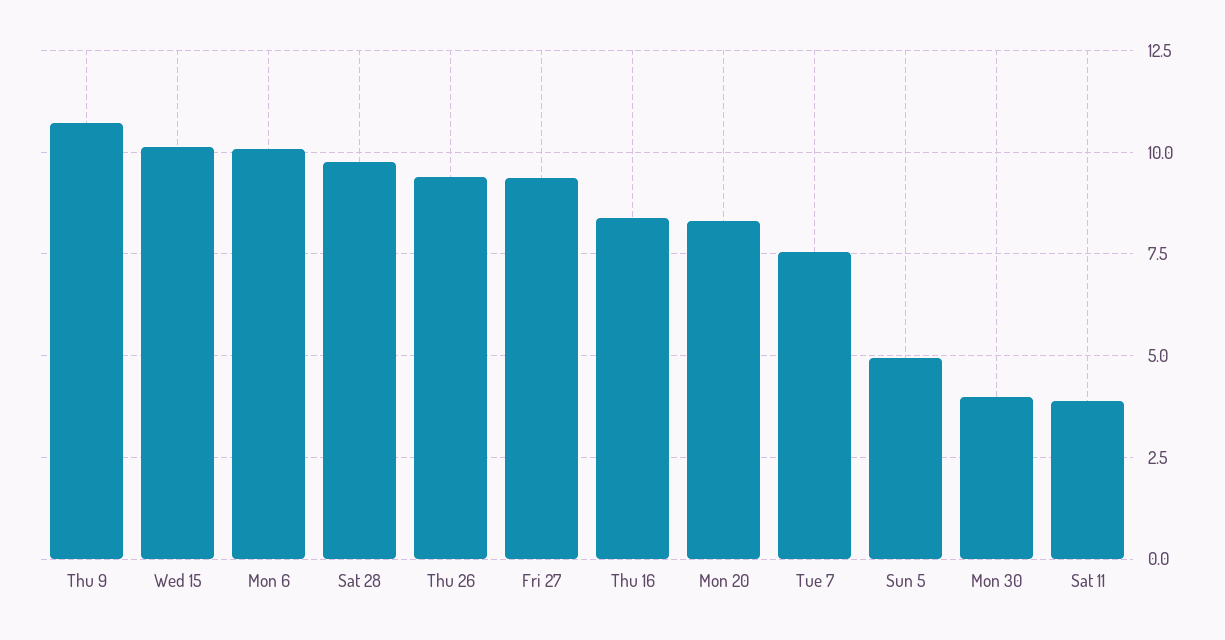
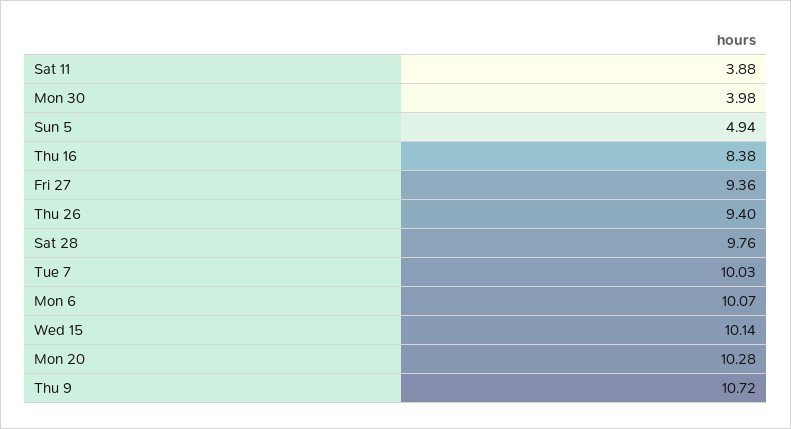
  {
    "Thu 9": 10.72,
    "Wed 15": 10.14,
    "Mon 6": 10.07,
    "Sat 28": 9.76,
    "Thu 26": 9.4,
    "Fri 27": 9.36,
    "Thu 16": 8.38,
-   "Mon 20": 8.25,
+   "Mon 20": 10.28,
-   "Tue 7": 7.5,
+   "Tue 7": 10.03,
    "Sun 5": 4.94,
    "Mon 30": 3.98,
    "Sat 11": 3.88
  }

